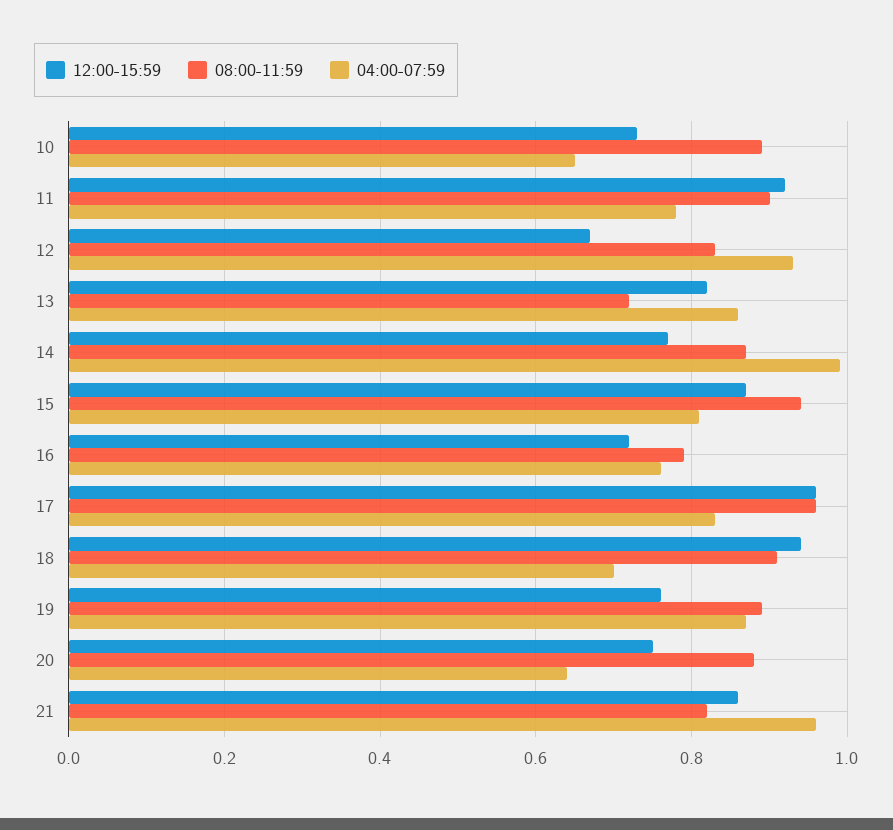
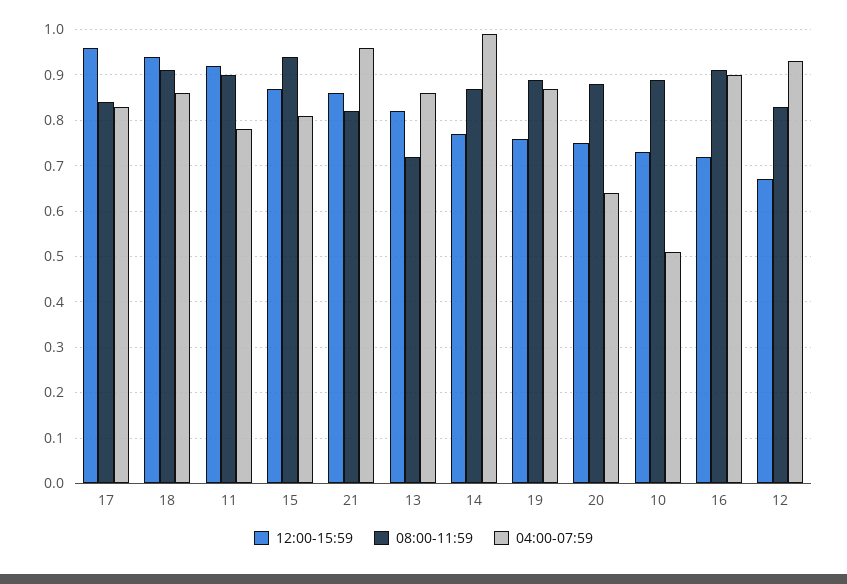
  {
    "12:00-15:59": {
      "10": 0.75,
      "11": 0.9,
      "12": 0.65,
      "13": 0.8,
      "14": 0.75,
      "15": 0.85,
      "16": 0.7,
      "17": 0.95,
      "18": 0.95,
      "19": 0.75,
      "20": 0.75,
      "21": 0.85
    },
    "08:00-11:59": {
      "10": 0.9,
      "11": 0.9,
      "12": 0.85,
      "13": 0.7,
      "14": 0.85,
      "15": 0.95,
-     "16": 0.8,
+     "16": 0.9,
-     "17": 0.95,
+     "17": 0.85,
      "18": 0.9,
      "19": 0.9,
      "20": 0.9,
      "21": 0.8
    },
    "04:00-07:59": {
-     "10": 0.65,
+     "10": 0.5,
      "11": 0.8,
      "12": 0.95,
      "13": 0.85,
      "14": 1,
      "15": 0.8,
-     "16": 0.75,
+     "16": 0.9,
      "17": 0.85,
-     "18": 0.7,
+     "18": 0.85,
      "19": 0.85,
      "20": 0.65,
      "21": 0.95
    }
  }

